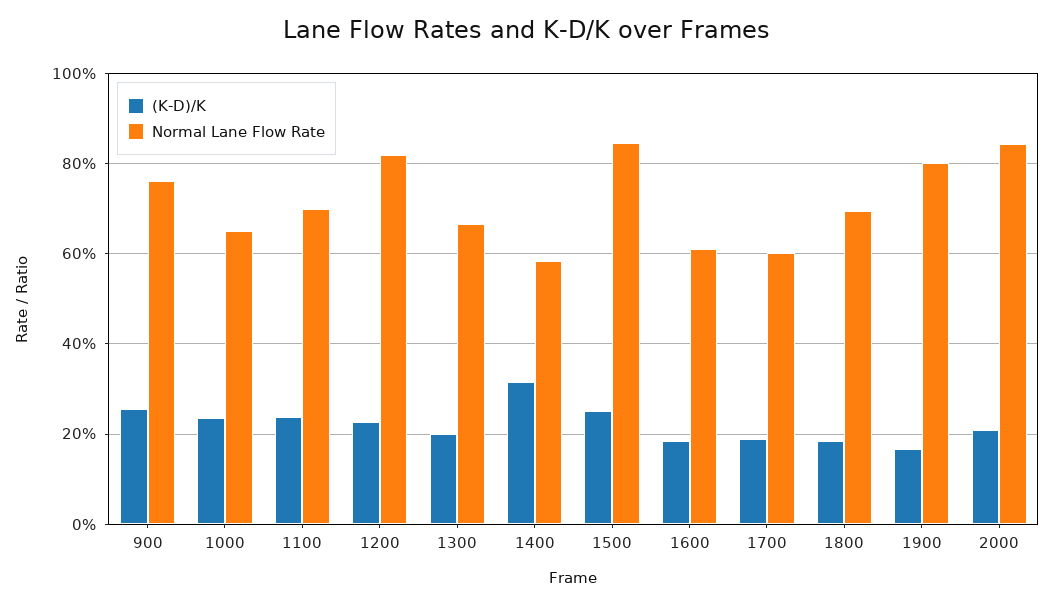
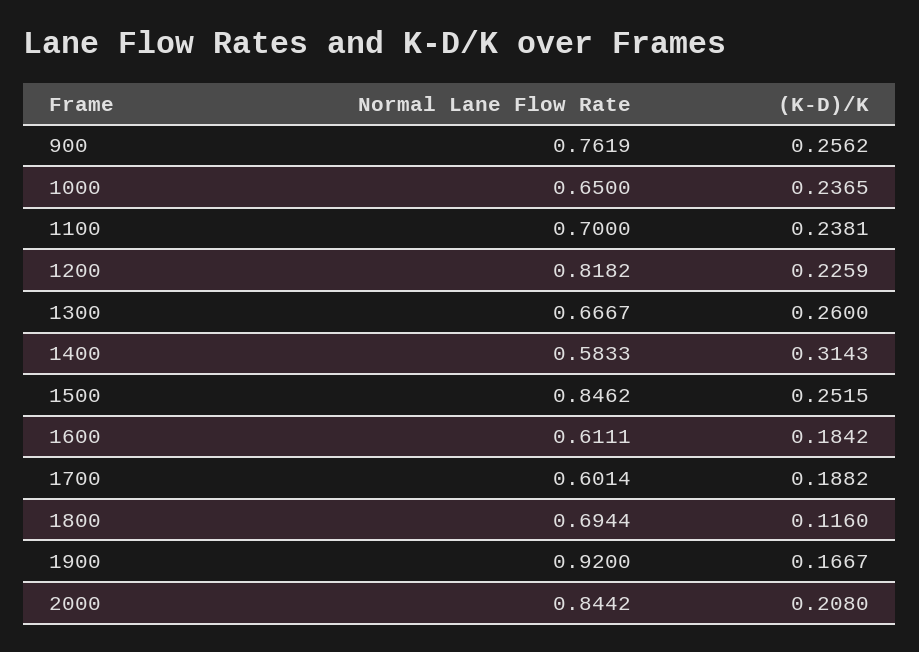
  {
    "(K-D)/K": {
      "900": 0.2562,
      "1000": 0.2365,
      "1100": 0.2381,
      "1200": 0.2259,
-     "1300": 0.2,
+     "1300": 0.26,
      "1400": 0.3143,
      "1500": 0.2515,
      "1600": 0.1842,
      "1700": 0.1882,
-     "1800": 0.18,
+     "1800": 0.116,
      "1900": 0.1667,
      "2000": 0.208
    },
    "Normal Lane Flow Rate": {
      "900": 0.7619,
      "1000": 0.65,
      "1100": 0.7,
      "1200": 0.8182,
      "1300": 0.6667,
      "1400": 0.5833,
      "1500": 0.8462,
      "1600": 0.6111,
      "1700": 0.6014,
      "1800": 0.6944,
-     "1900": 0.8,
+     "1900": 0.92,
      "2000": 0.8442
    }
  }

